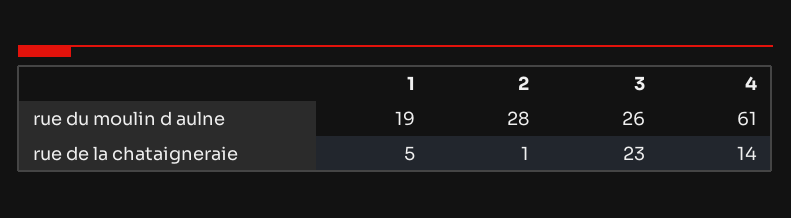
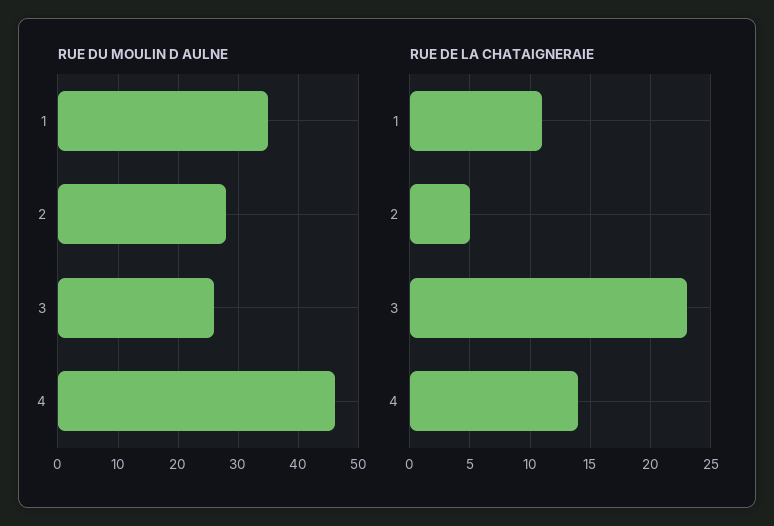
  {
    "rue du moulin d aulne": {
-     "1": 19,
+     "1": 35,
      "2": 28,
      "3": 26,
-     "4": 61
+     "4": 46
    },
    "rue de la chataigneraie": {
-     "1": 5,
+     "1": 11,
-     "2": 1,
+     "2": 5,
      "3": 23,
      "4": 14
    }
  }

